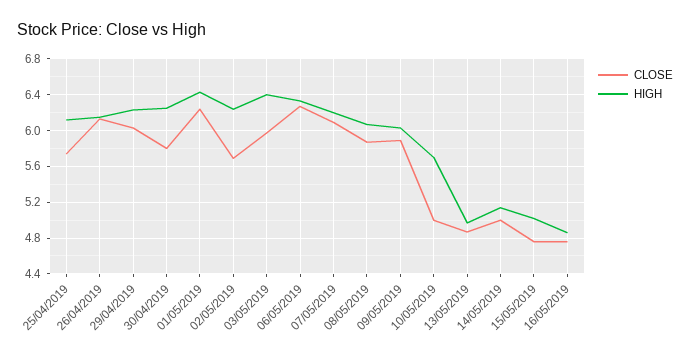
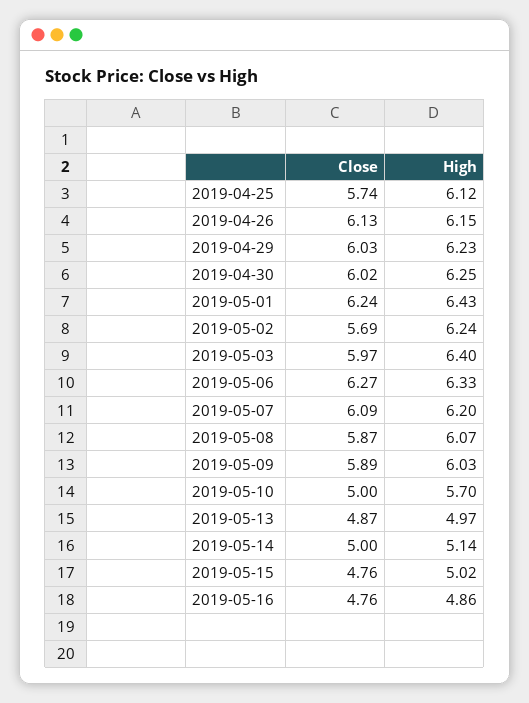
  {
    "CLOSE": {
      "25/04/2019": 5.74,
      "26/04/2019": 6.13,
      "29/04/2019": 6.03,
-     "30/04/2019": 5.8,
+     "30/04/2019": 6.02,
      "01/05/2019": 6.24,
      "02/05/2019": 5.69,
      "03/05/2019": 5.97,
      "06/05/2019": 6.27,
      "07/05/2019": 6.09,
      "08/05/2019": 5.87,
      "09/05/2019": 5.89,
      "10/05/2019": 5,
      "13/05/2019": 4.87,
      "14/05/2019": 5,
      "15/05/2019": 4.76,
      "16/05/2019": 4.76
    },
    "HIGH": {
      "25/04/2019": 6.12,
      "26/04/2019": 6.15,
      "29/04/2019": 6.23,
      "30/04/2019": 6.25,
      "01/05/2019": 6.43,
      "02/05/2019": 6.24,
      "03/05/2019": 6.4,
      "06/05/2019": 6.33,
      "07/05/2019": 6.2,
      "08/05/2019": 6.07,
      "09/05/2019": 6.03,
      "10/05/2019": 5.7,
      "13/05/2019": 4.97,
      "14/05/2019": 5.14,
      "15/05/2019": 5.02,
      "16/05/2019": 4.86
    }
  }

